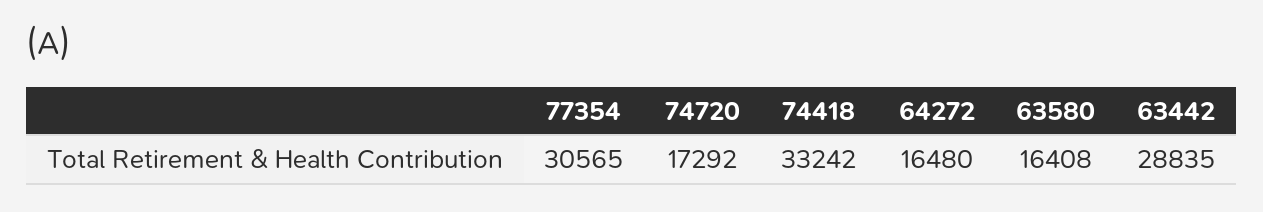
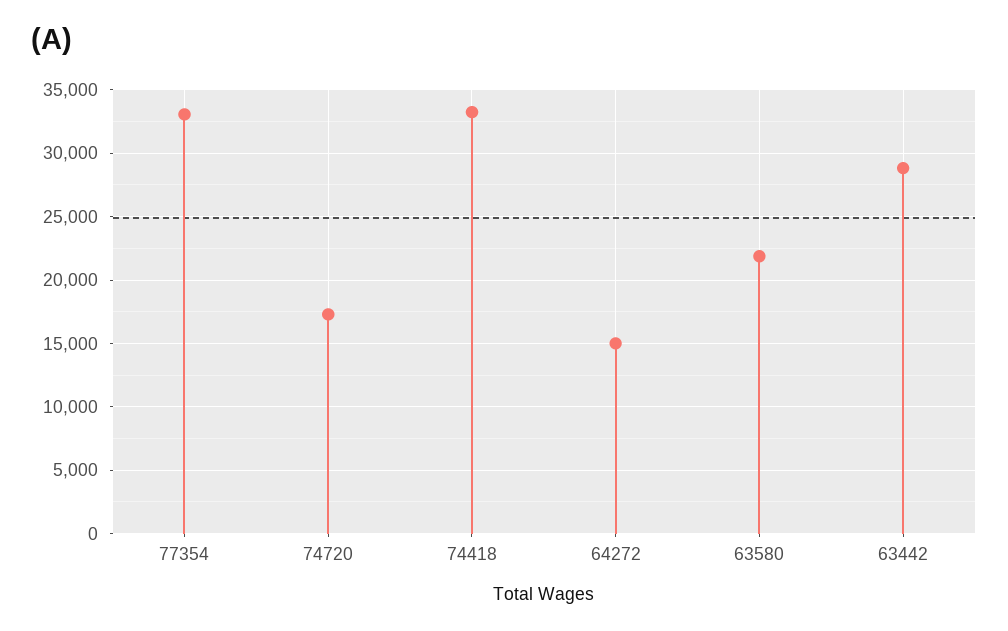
  {
-   "77354": 30565,
+   "77354": 33000,
    "74720": 17292,
    "74418": 33242,
-   "64272": 16480,
+   "64272": 15000,
-   "63580": 16408,
+   "63580": 22000,
    "63442": 28835
  }

